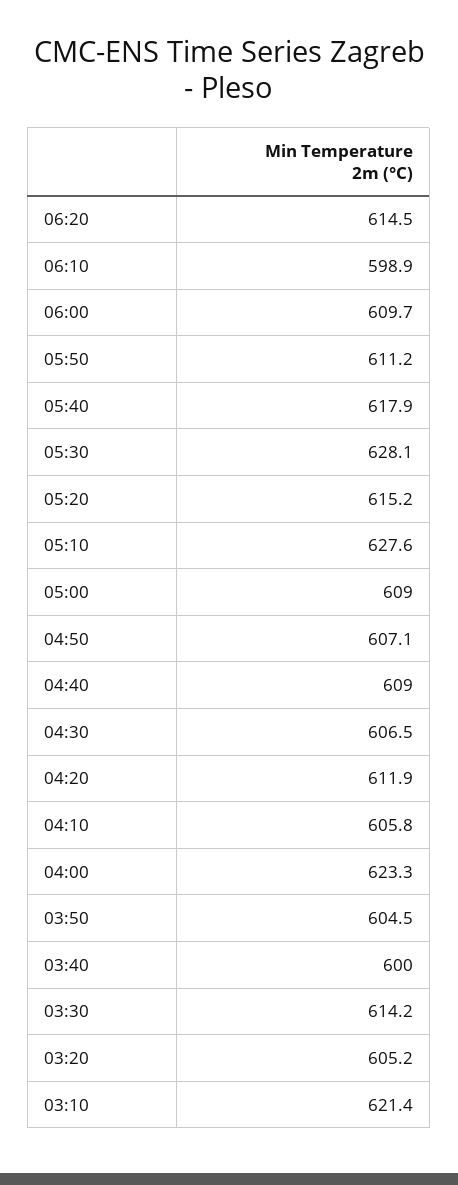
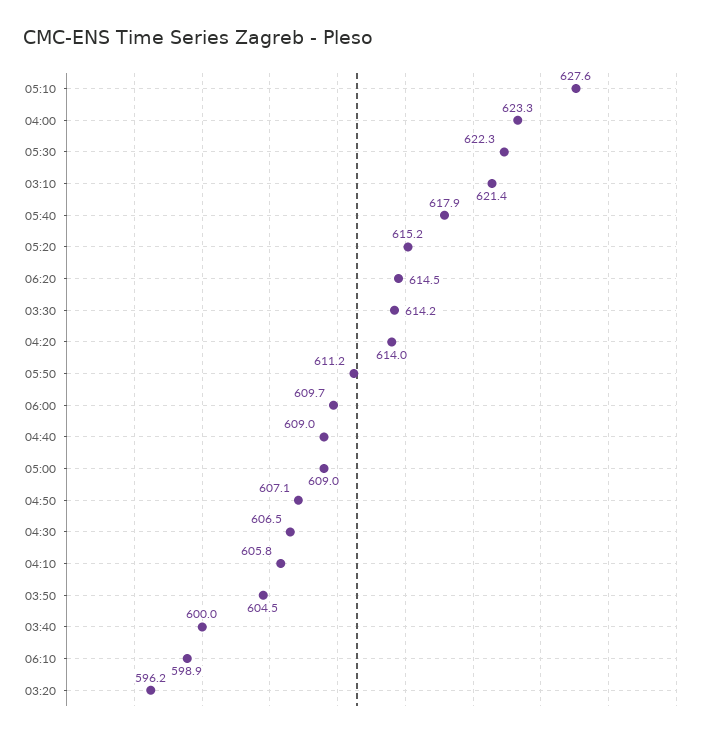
  {
    "06:20": 614.5,
    "06:10": 598.9,
    "06:00": 609.7,
    "05:50": 611.2,
    "05:40": 617.9,
-   "05:30": 628.1,
+   "05:30": 622.3,
    "05:20": 615.2,
    "05:10": 627.6,
    "05:00": 609,
    "04:50": 607.1,
    "04:40": 609,
    "04:30": 606.5,
-   "04:20": 611.9,
+   "04:20": 614,
    "04:10": 605.8,
    "04:00": 623.3,
    "03:50": 604.5,
    "03:40": 600,
    "03:30": 614.2,
-   "03:20": 605.2,
+   "03:20": 596.2,
    "03:10": 621.4
  }

